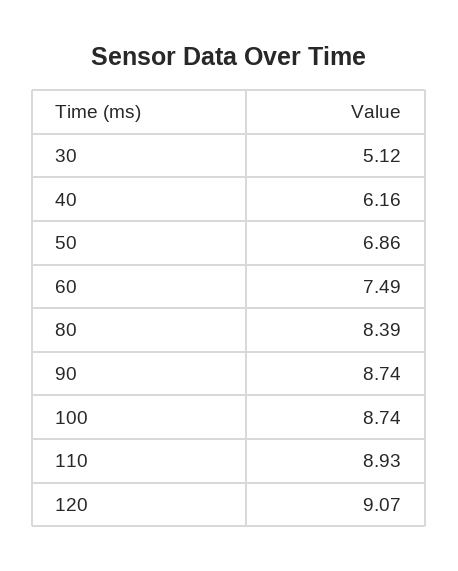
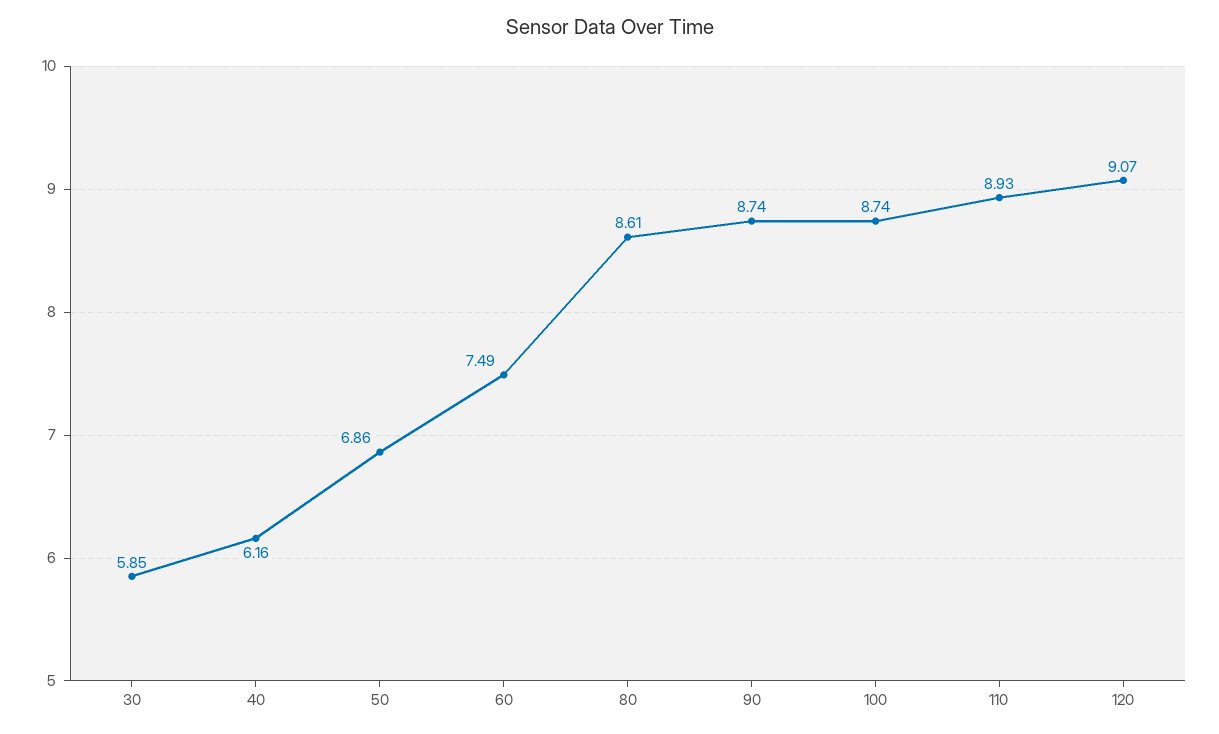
  {
-   "30": 5.12,
+   "30": 5.85,
    "40": 6.16,
    "50": 6.86,
    "60": 7.49,
-   "80": 8.39,
+   "80": 8.61,
    "90": 8.74,
    "100": 8.74,
    "110": 8.93,
    "120": 9.07
  }

